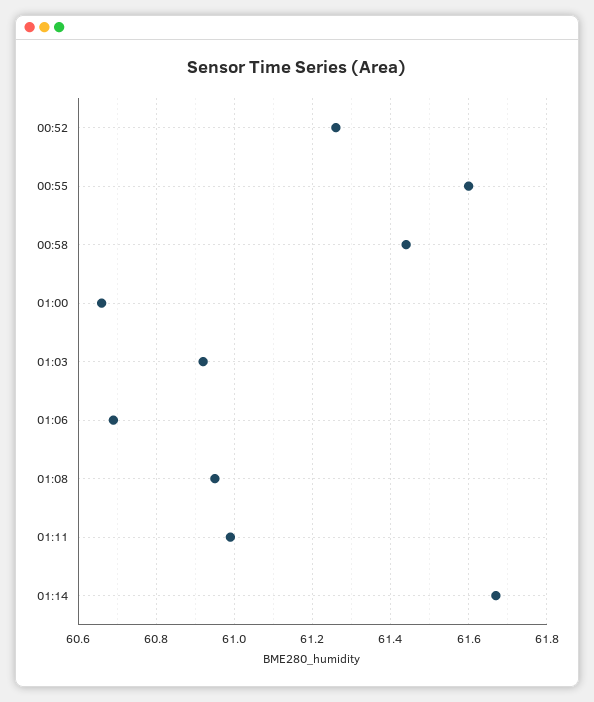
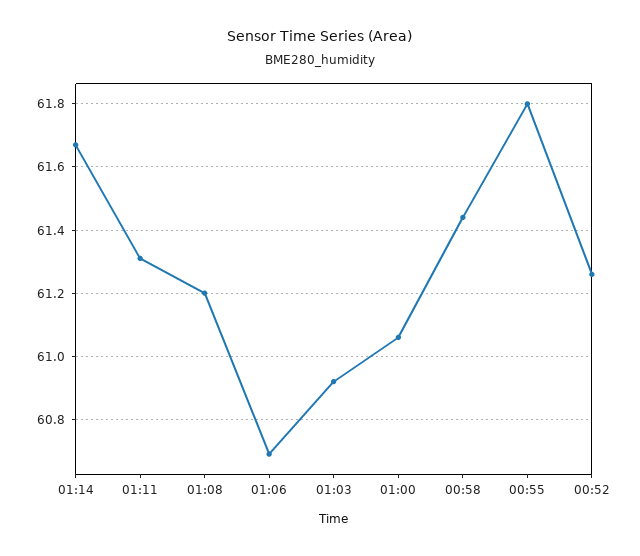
  {
    "00:52": 61.25,
-   "00:55": 61.6,
+   "00:55": 61.8,
    "00:58": 61.45,
-   "01:00": 60.65,
+   "01:00": 61.05,
    "01:03": 60.9,
    "01:06": 60.7,
-   "01:08": 60.95,
+   "01:08": 61.2,
-   "01:11": 61,
+   "01:11": 61.3,
    "01:14": 61.65
  }

